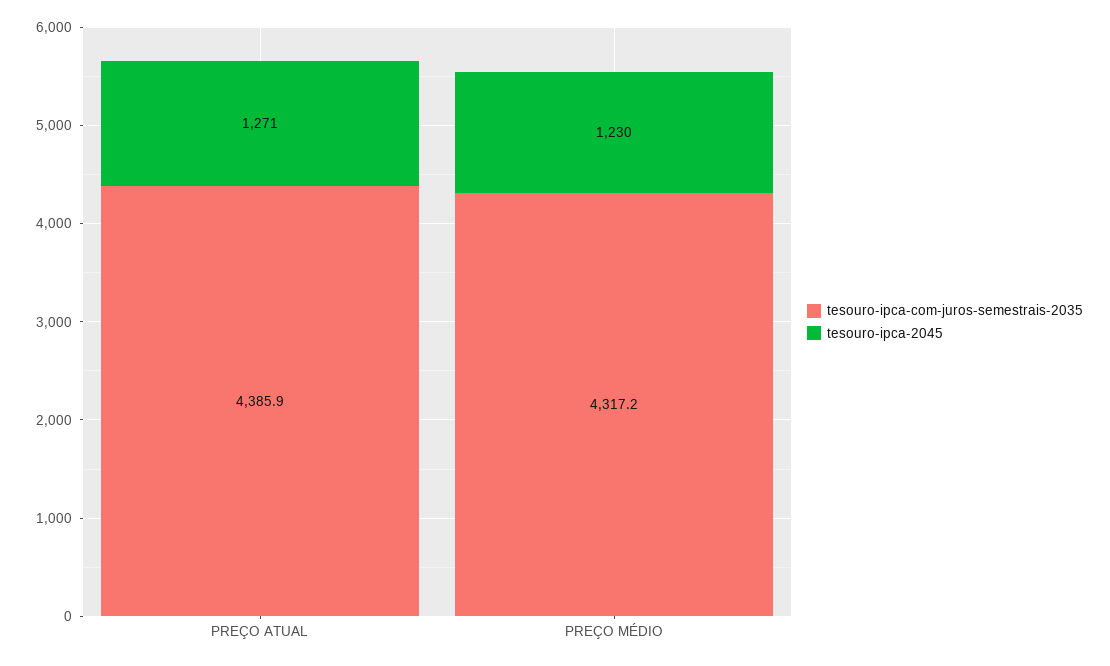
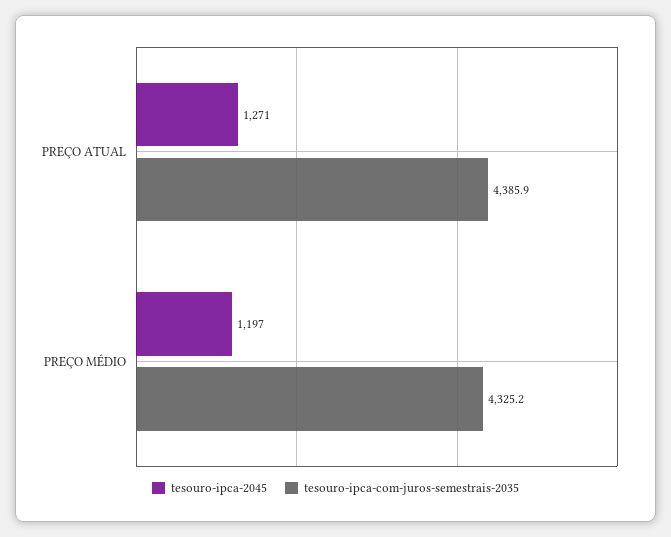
  {
    "tesouro-ipca-com-juros-semestrais-2035": {
      "PREÇO ATUAL": 4385.9,
-     "PREÇO MÉDIO": 4317.2
+     "PREÇO MÉDIO": 4325.2
    },
    "tesouro-ipca-2045": {
      "PREÇO ATUAL": 1271,
-     "PREÇO MÉDIO": 1230
+     "PREÇO MÉDIO": 1197
    }
  }

